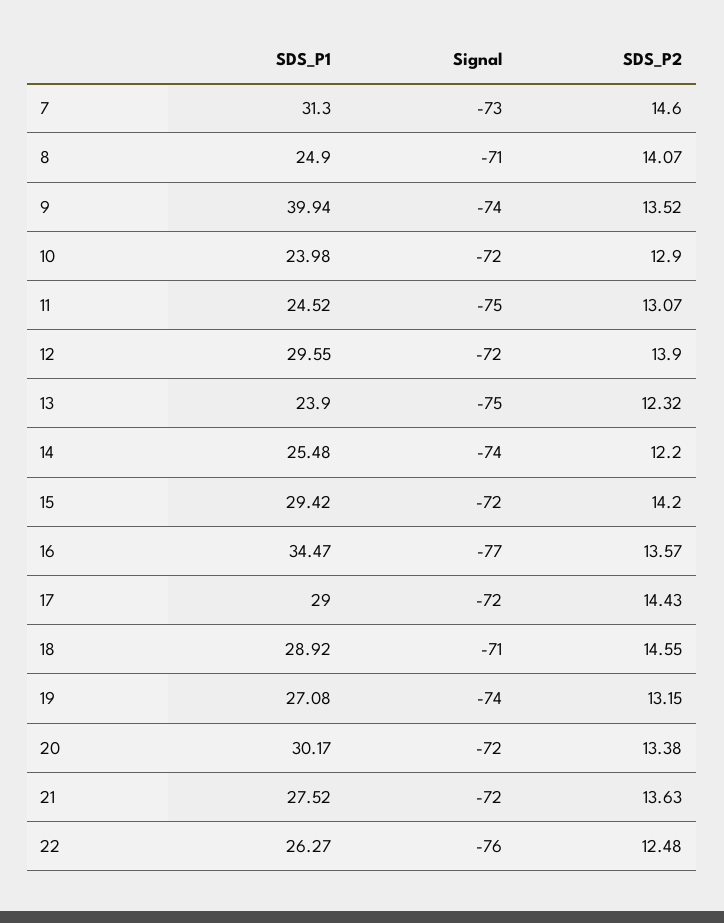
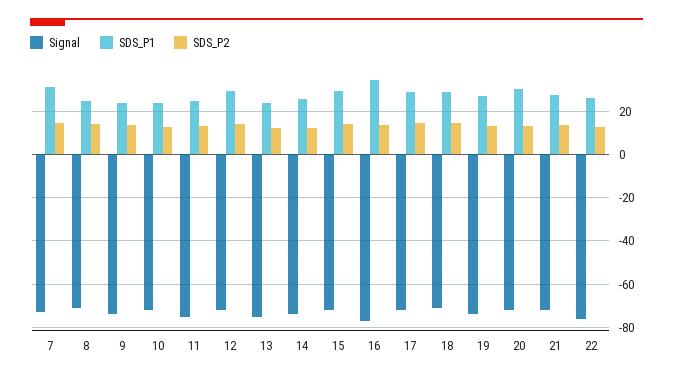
  {
    "SDS_P1": {
      "7": 31.3,
      "8": 24.9,
-     "9": 39.94,
+     "9": 25,
      "10": 23.98,
      "11": 24.52,
      "12": 29.55,
      "13": 23.9,
      "14": 25.48,
      "15": 29.42,
      "16": 34.47,
      "17": 29,
      "18": 28.92,
      "19": 27.08,
      "20": 30.17,
      "21": 27.52,
      "22": 26.27
    },
    "Signal": {
      "7": -73,
      "8": -71,
      "9": -74,
      "10": -72,
      "11": -75,
      "12": -72,
      "13": -75,
      "14": -74,
      "15": -72,
      "16": -77,
      "17": -72,
      "18": -71,
      "19": -74,
      "20": -72,
      "21": -72,
      "22": -76
    },
    "SDS_P2": {
      "7": 14.6,
      "8": 14.07,
      "9": 13.52,
      "10": 12.9,
      "11": 13.07,
      "12": 13.9,
      "13": 12.32,
      "14": 12.2,
      "15": 14.2,
      "16": 13.57,
      "17": 14.43,
      "18": 14.55,
      "19": 13.15,
      "20": 13.38,
      "21": 13.63,
      "22": 12.48
    }
  }

